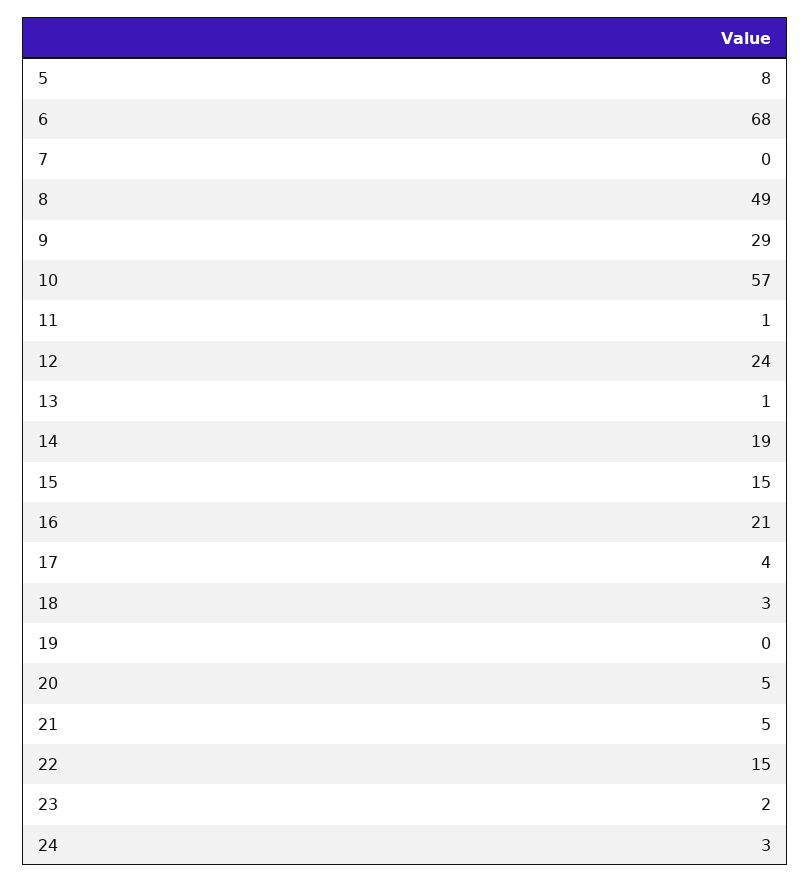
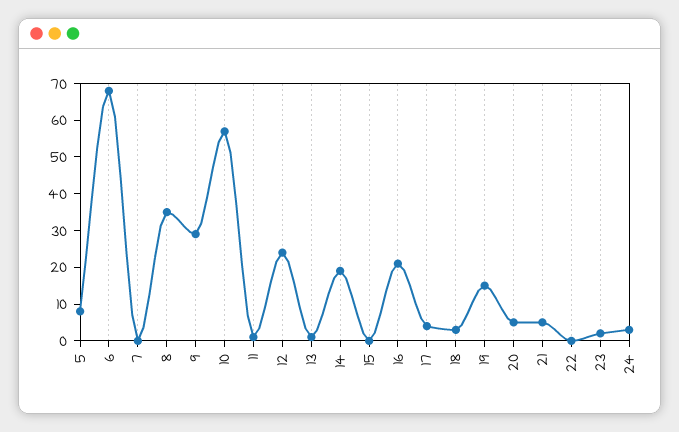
  {
    "5": 8,
    "6": 68,
    "7": 0,
-   "8": 49,
+   "8": 35,
    "9": 29,
    "10": 57,
    "11": 1,
    "12": 24,
    "13": 1,
    "14": 19,
-   "15": 15,
+   "15": 0,
    "16": 21,
    "17": 4,
    "18": 3,
-   "19": 0,
+   "19": 15,
    "20": 5,
    "21": 5,
-   "22": 15,
+   "22": 0,
    "23": 2,
    "24": 3
  }

